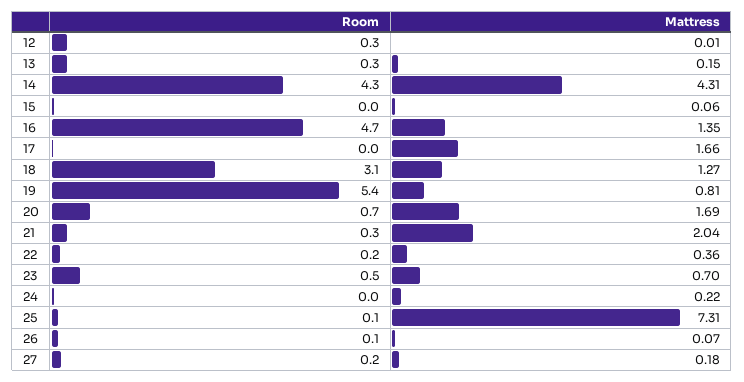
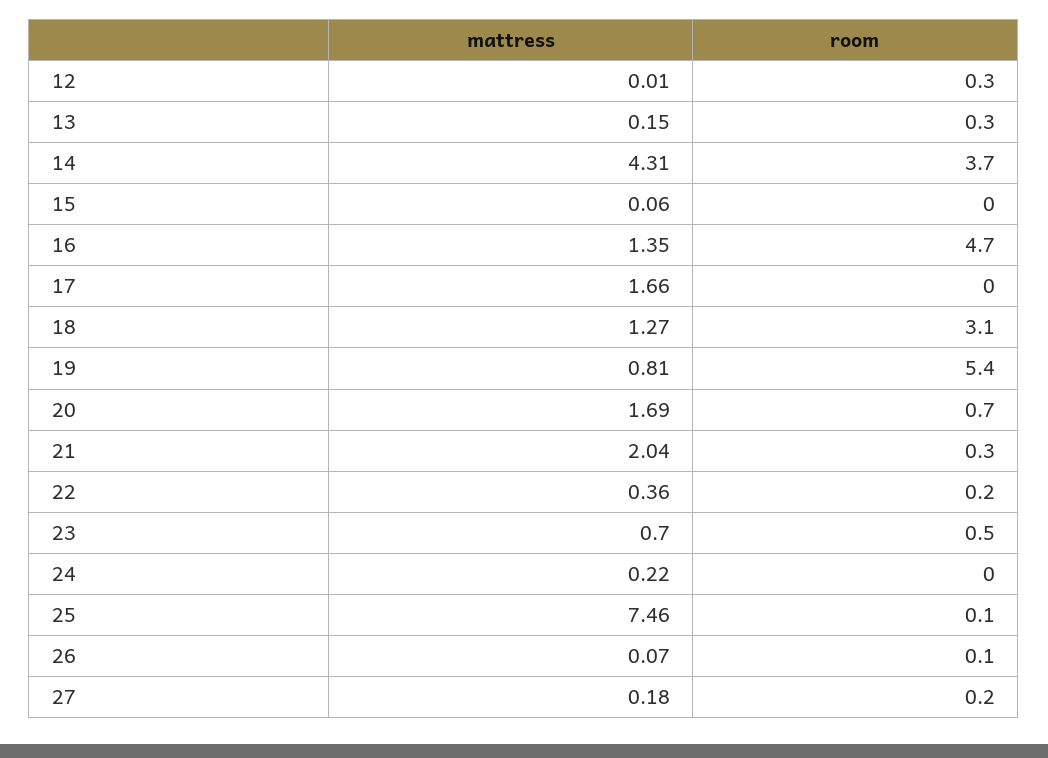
  {
    "Room": {
      "12": 0.3,
      "13": 0.3,
-     "14": 4.3,
+     "14": 3.7,
      "15": 0,
      "16": 4.7,
      "17": 0,
      "18": 3.1,
      "19": 5.4,
      "20": 0.7,
      "21": 0.3,
      "22": 0.2,
      "23": 0.5,
      "24": 0,
      "25": 0.1,
      "26": 0.1,
      "27": 0.2
    },
    "Mattress": {
      "12": 0.01,
      "13": 0.15,
      "14": 4.31,
      "15": 0.06,
      "16": 1.35,
      "17": 1.66,
      "18": 1.27,
      "19": 0.81,
      "20": 1.69,
      "21": 2.04,
      "22": 0.36,
      "23": 0.7,
      "24": 0.22,
-     "25": 7.31,
+     "25": 7.46,
      "26": 0.07,
      "27": 0.18
    }
  }

